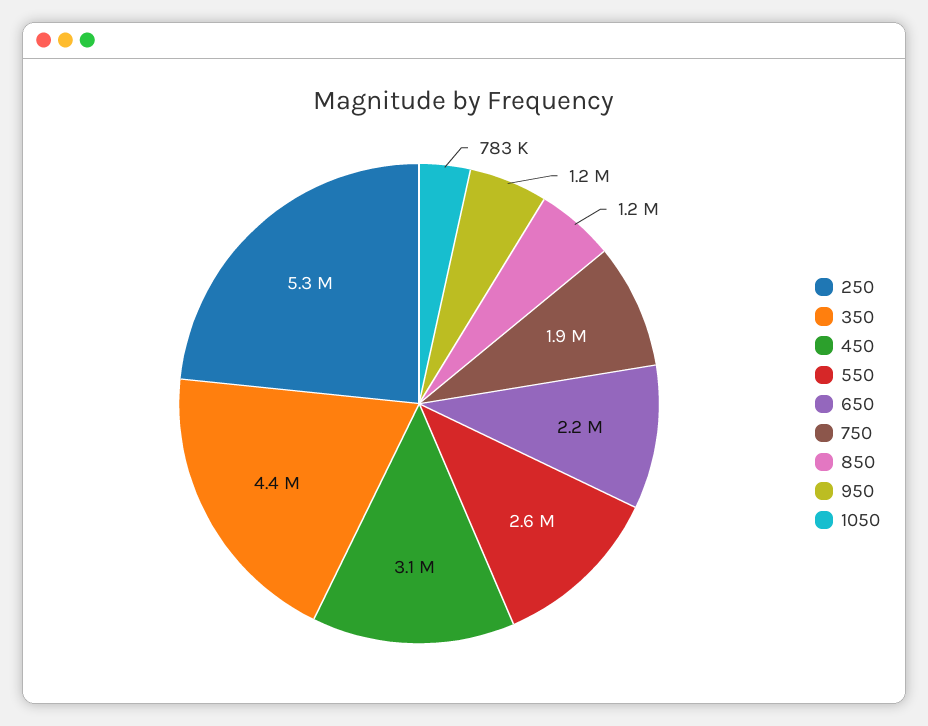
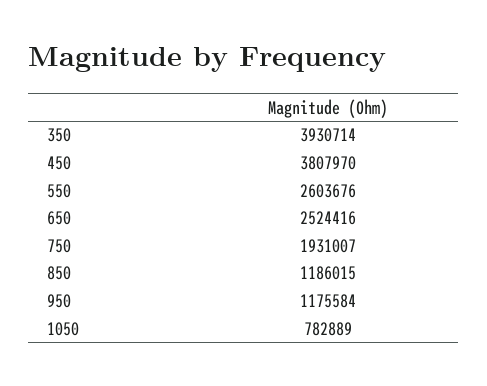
  {
-   "250": 5300000,
-   "350": 4400000,
+   "350": 3930714,
-   "450": 3100000,
+   "450": 3807970,
    "550": 2603676,
-   "650": 2200000,
+   "650": 2524416,
    "750": 1931007,
    "850": 1186015,
    "950": 1175584,
    "1050": 782889
  }

